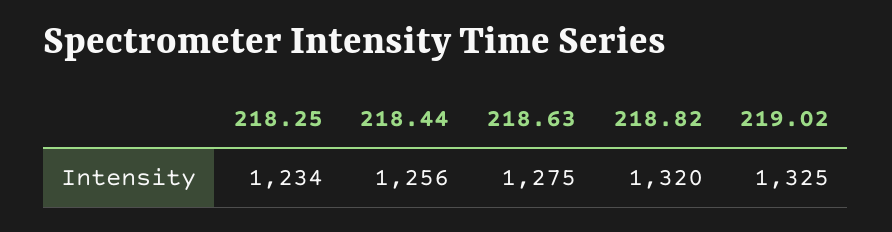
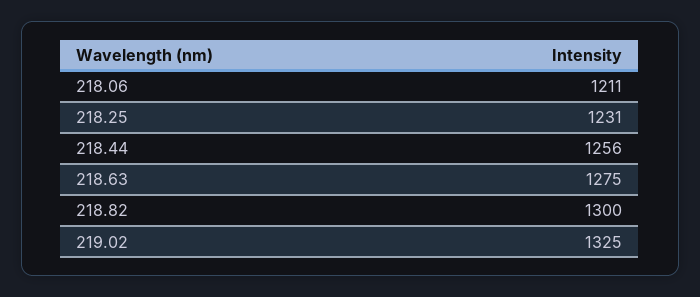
  {
-   "218.25": 1234,
+   "218.25": 1231,
    "218.44": 1256,
    "218.63": 1275,
-   "218.82": 1320,
+   "218.82": 1300,
-   "219.02": 1325
+   "219.02": 1325,
+   "218.06": 1211
  }

